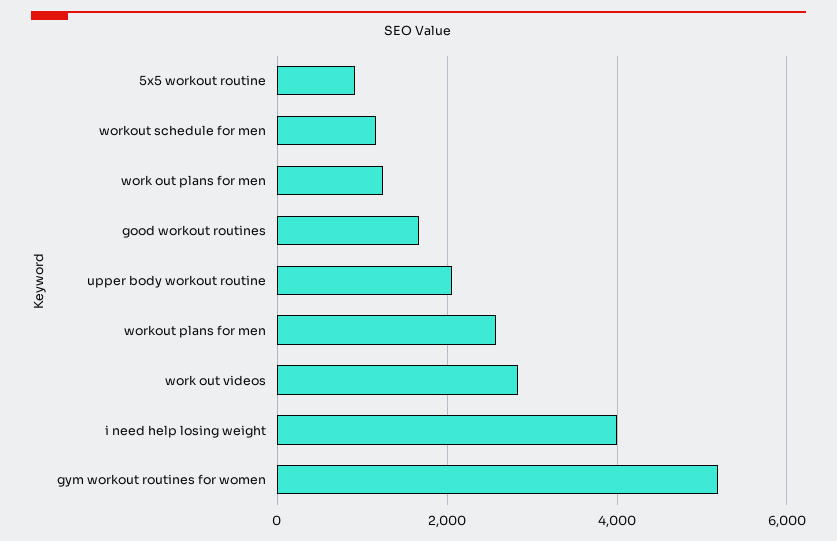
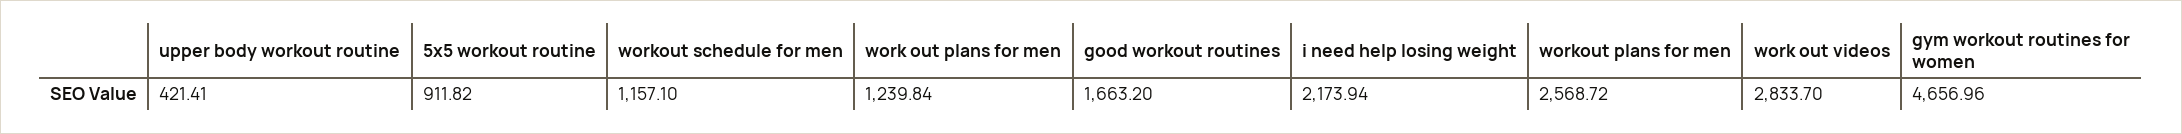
  {
    "5x5 workout routine": 911.82,
    "workout schedule for men": 1157.1,
    "work out plans for men": 1239.84,
    "good workout routines": 1663.2,
-   "upper body workout routine": 2000,
+   "upper body workout routine": 421.41,
    "workout plans for men": 2568.72,
    "work out videos": 2833.7,
-   "i need help losing weight": 4000,
+   "i need help losing weight": 2173.94,
-   "gym workout routines for women": 5200
+   "gym workout routines for women": 4656.96
  }

